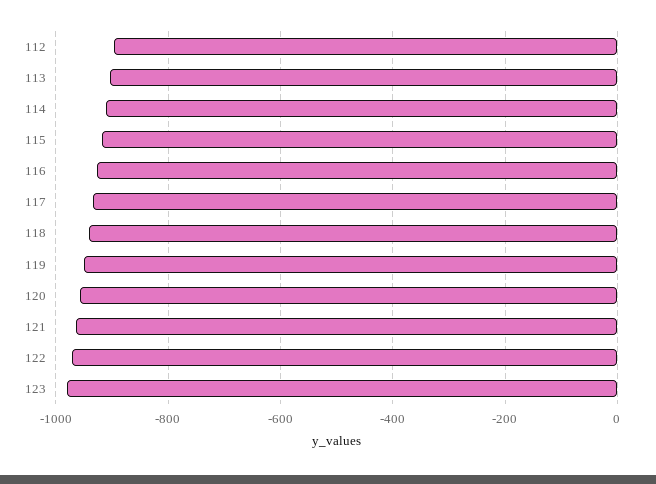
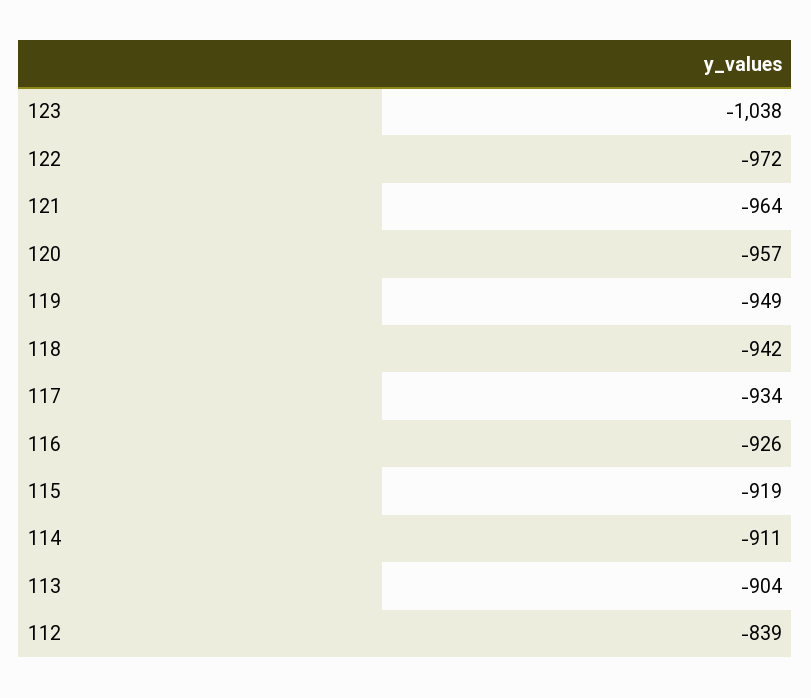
  {
-   "112": -900,
+   "112": -839,
    "113": -904,
    "114": -911,
    "115": -919,
    "116": -926,
    "117": -934,
    "118": -942,
    "119": -949,
    "120": -957,
    "121": -964,
    "122": -972,
-   "123": -980
+   "123": -1038
  }

